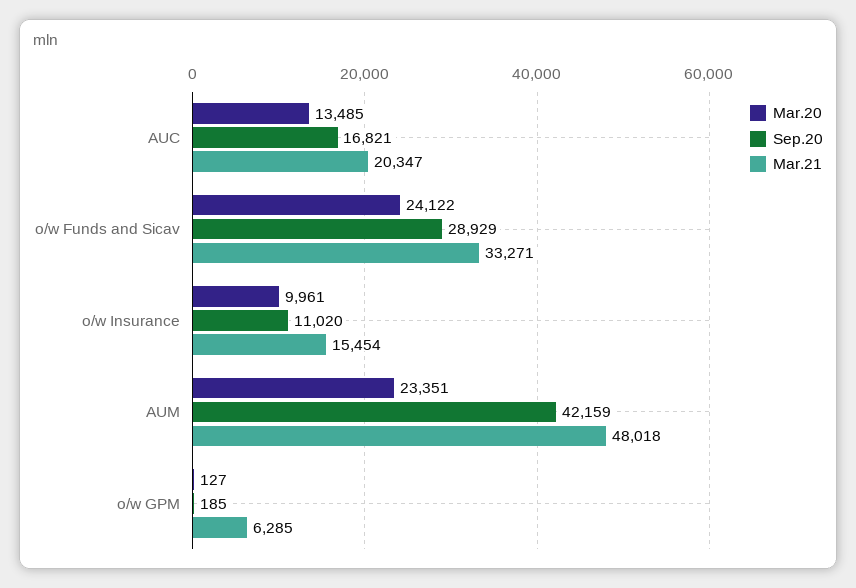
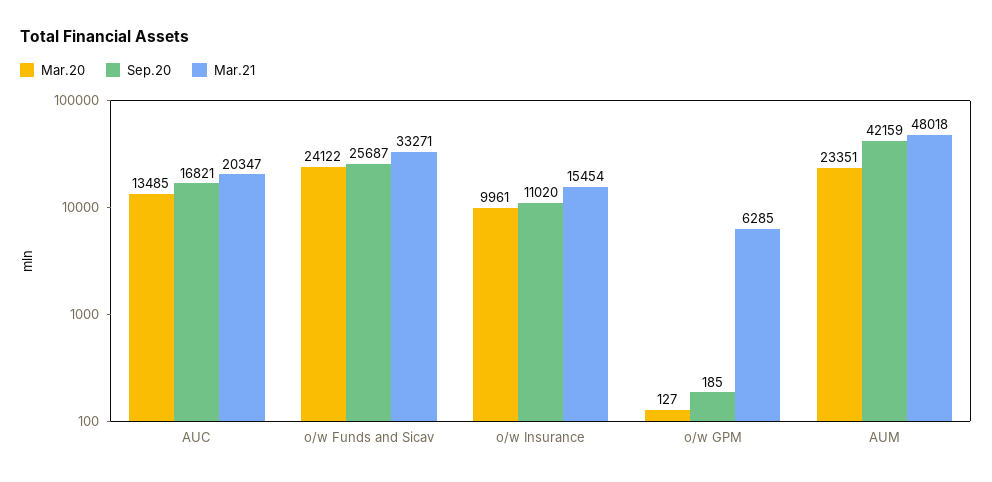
  {
    "Mar.20": {
      "AUC": 13485,
      "o/w Funds and Sicav": 24122,
      "o/w Insurance": 9961,
      "AUM": 23351,
      "o/w GPM": 127
    },
    "Sep.20": {
      "AUC": 16821,
-     "o/w Funds and Sicav": 28929,
+     "o/w Funds and Sicav": 25687,
      "o/w Insurance": 11020,
      "AUM": 42159,
      "o/w GPM": 185
    },
    "Mar.21": {
      "AUC": 20347,
      "o/w Funds and Sicav": 33271,
      "o/w Insurance": 15454,
      "AUM": 48018,
      "o/w GPM": 6285
    }
  }

